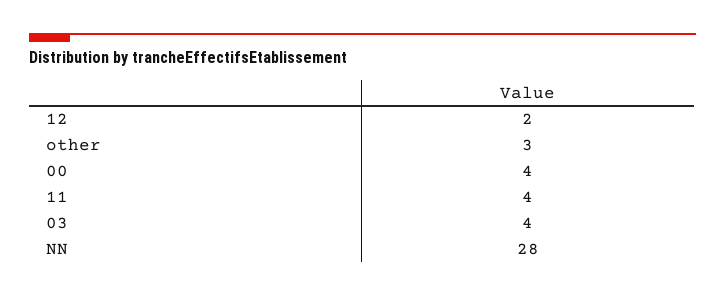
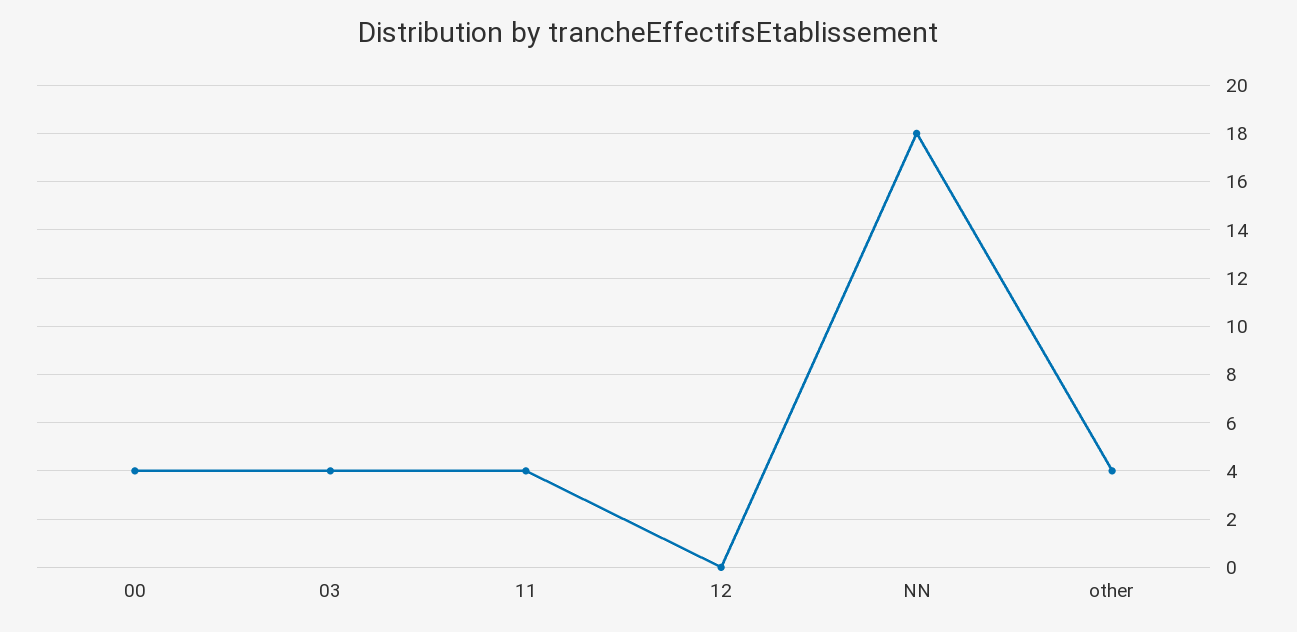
  {
-   "12": 2,
+   "12": 0,
-   "other": 3,
+   "other": 4,
    "00": 4,
    "11": 4,
    "03": 4,
-   "NN": 28
+   "NN": 18
  }

